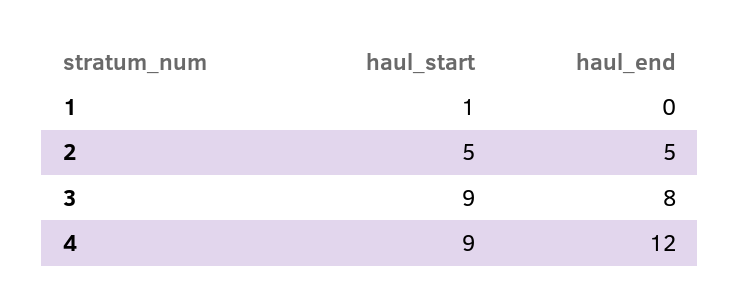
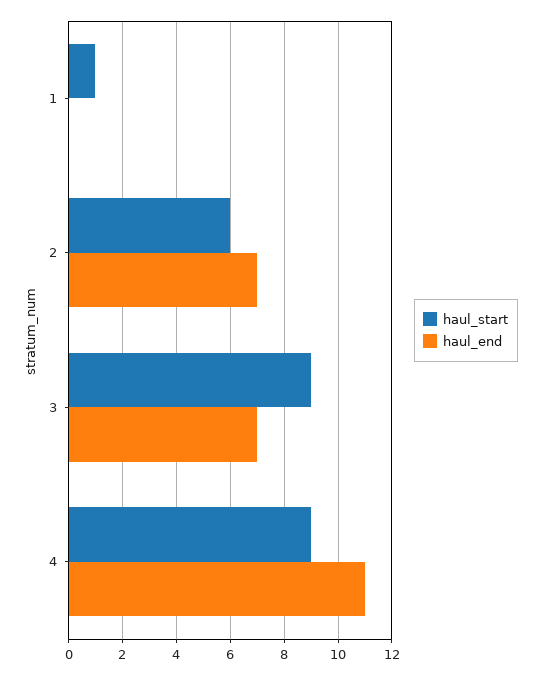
  {
    "haul_start": {
      "1": 1,
-     "2": 5,
+     "2": 6,
      "3": 9,
      "4": 9
    },
    "haul_end": {
      "1": 0,
-     "2": 5,
+     "2": 7,
-     "3": 8,
+     "3": 7,
-     "4": 12
+     "4": 11
    }
  }

